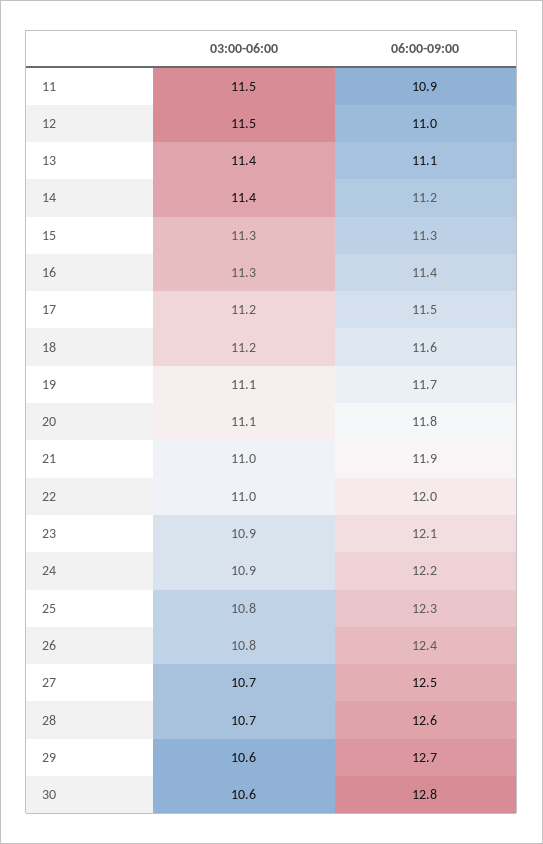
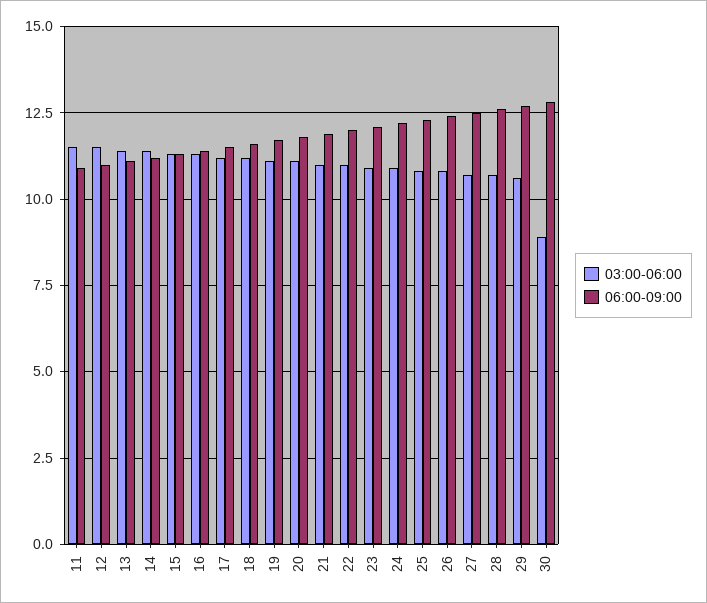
  {
    "03:00-06:00": {
      "11": 11.5,
      "12": 11.5,
      "13": 11.4,
      "14": 11.4,
      "15": 11.3,
      "16": 11.3,
      "17": 11.2,
      "18": 11.2,
      "19": 11.1,
      "20": 11.1,
      "21": 11,
      "22": 11,
      "23": 10.9,
      "24": 10.9,
      "25": 10.8,
      "26": 10.8,
      "27": 10.7,
      "28": 10.7,
      "29": 10.6,
-     "30": 10.6
+     "30": 9
    },
    "06:00-09:00": {
      "11": 10.9,
      "12": 11,
      "13": 11.1,
      "14": 11.2,
      "15": 11.3,
      "16": 11.4,
      "17": 11.5,
      "18": 11.6,
      "19": 11.7,
      "20": 11.8,
      "21": 11.9,
      "22": 12,
      "23": 12.1,
      "24": 12.2,
      "25": 12.3,
      "26": 12.4,
      "27": 12.5,
      "28": 12.6,
      "29": 12.7,
      "30": 12.8
    }
  }

